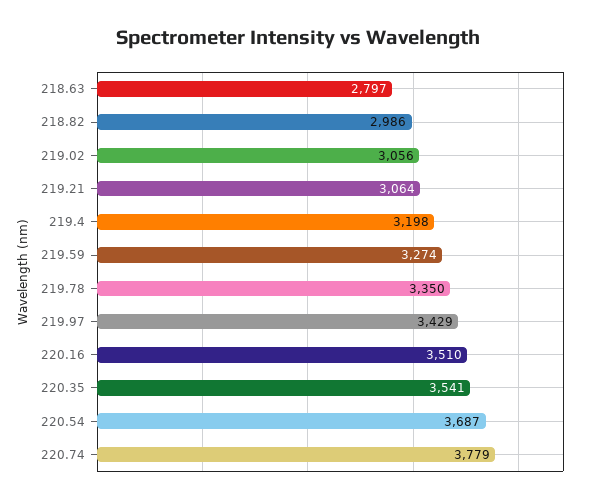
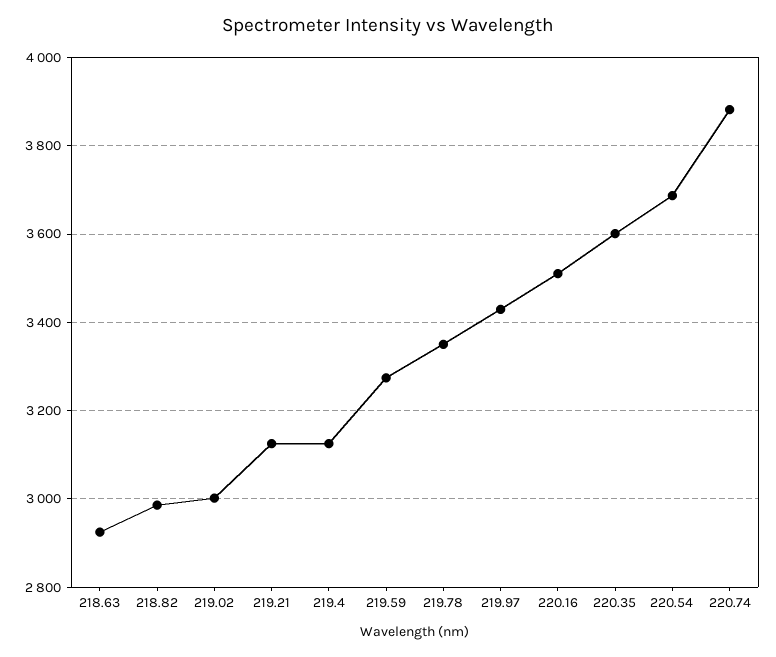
  {
-   "218.63": 2797,
+   "218.63": 2920,
    "218.82": 2986,
-   "219.02": 3056,
+   "219.02": 3000,
-   "219.21": 3064,
+   "219.21": 3120,
-   "219.4": 3198,
+   "219.4": 3120,
    "219.59": 3274,
    "219.78": 3350,
    "219.97": 3429,
    "220.16": 3510,
-   "220.35": 3541,
+   "220.35": 3600,
    "220.54": 3687,
-   "220.74": 3779
+   "220.74": 3880
  }

